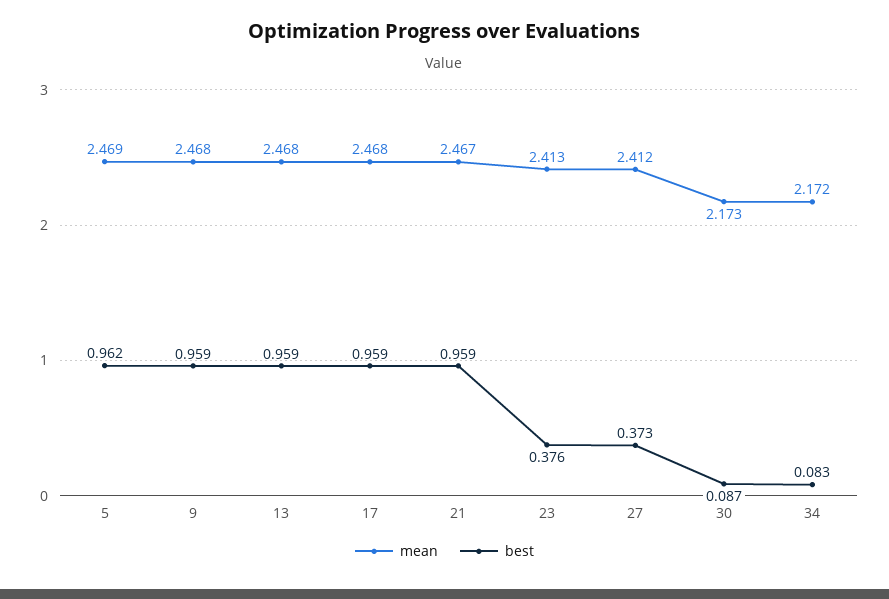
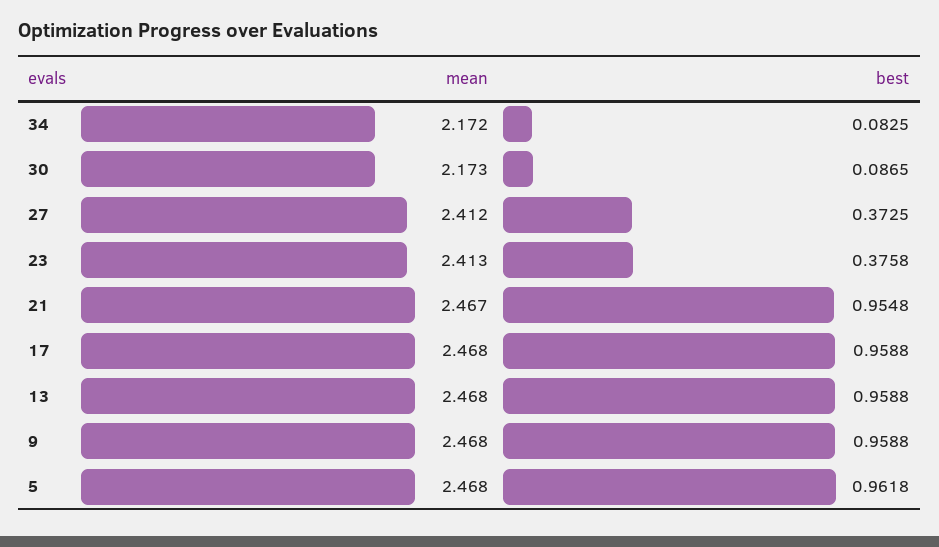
  {
    "mean": {
-     "5": 2.469,
+     "5": 2.468,
      "9": 2.468,
      "13": 2.468,
      "17": 2.468,
      "21": 2.467,
      "23": 2.413,
      "27": 2.412,
      "30": 2.173,
      "34": 2.172
    },
    "best": {
      "5": 0.9618,
      "9": 0.9588,
      "13": 0.9588,
      "17": 0.9588,
-     "21": 0.959,
+     "21": 0.9548,
      "23": 0.3758,
      "27": 0.3725,
      "30": 0.0865,
      "34": 0.0825
    }
  }

